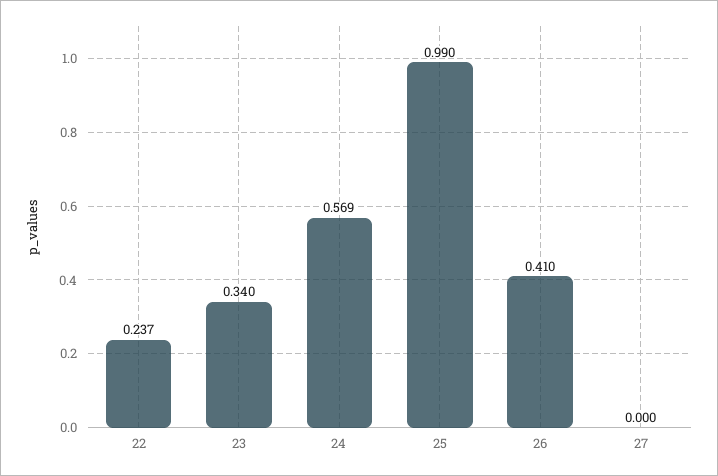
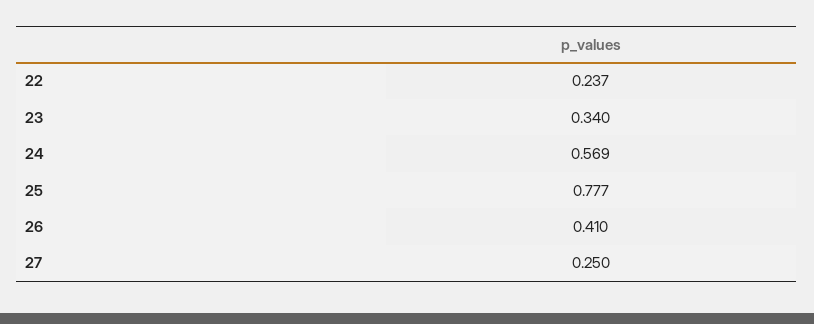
  {
    "22": 0.237,
    "23": 0.34,
    "24": 0.569,
-   "25": 0.99,
+   "25": 0.777,
    "26": 0.41,
-   "27": 0
+   "27": 0.25
  }

